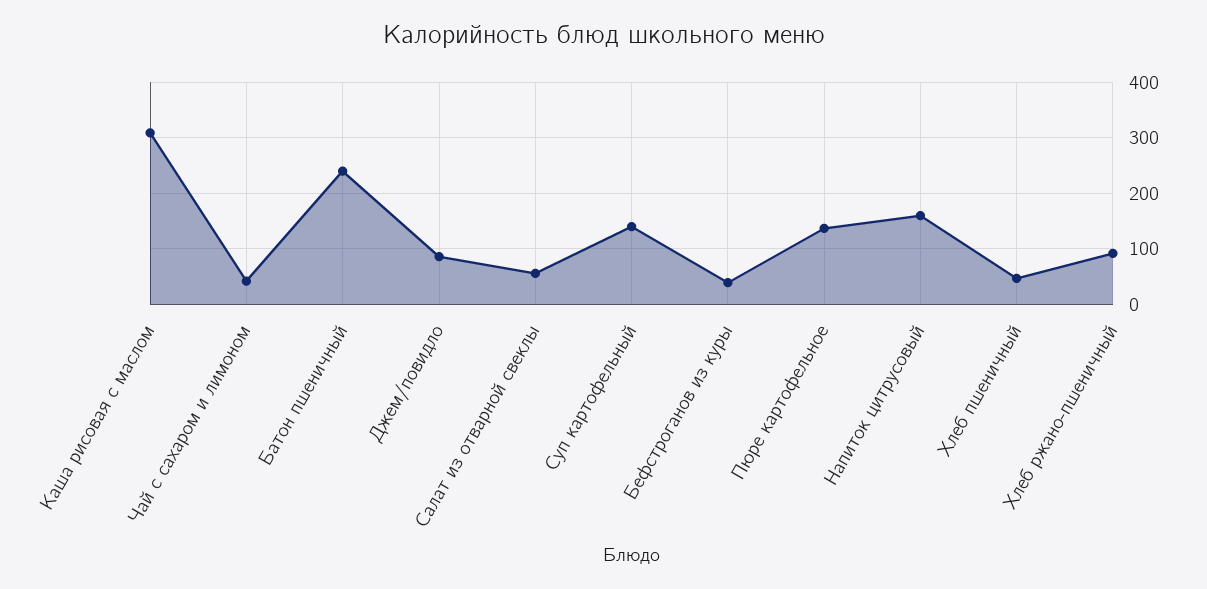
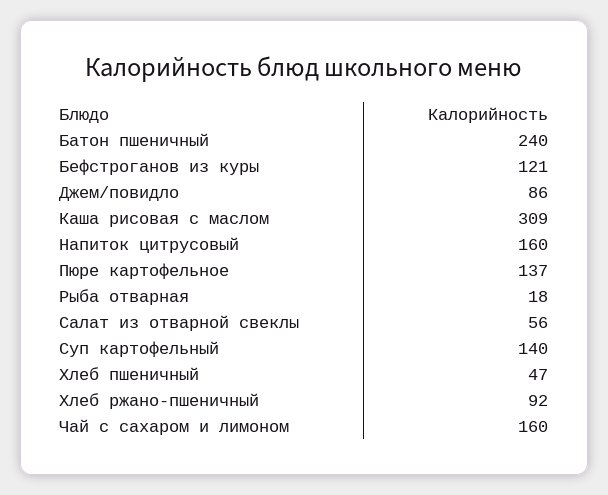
  {
    "Каша рисовая с маслом": 309,
-   "Чай с сахаром и лимоном": 40,
+   "Чай с сахаром и лимоном": 160,
    "Батон пшеничный": 240,
    "Джем/повидло": 86,
    "Салат из отварной свеклы": 56,
    "Суп картофельный": 140,
-   "Бефстроганов из куры": 40,
+   "Бефстроганов из куры": 121,
    "Пюре картофельное": 137,
    "Напиток цитрусовый": 160,
    "Хлеб пшеничный": 47,
-   "Хлеб ржано-пшеничный": 92
+   "Хлеб ржано-пшеничный": 92,
+   "Рыба отварная": 18
  }

